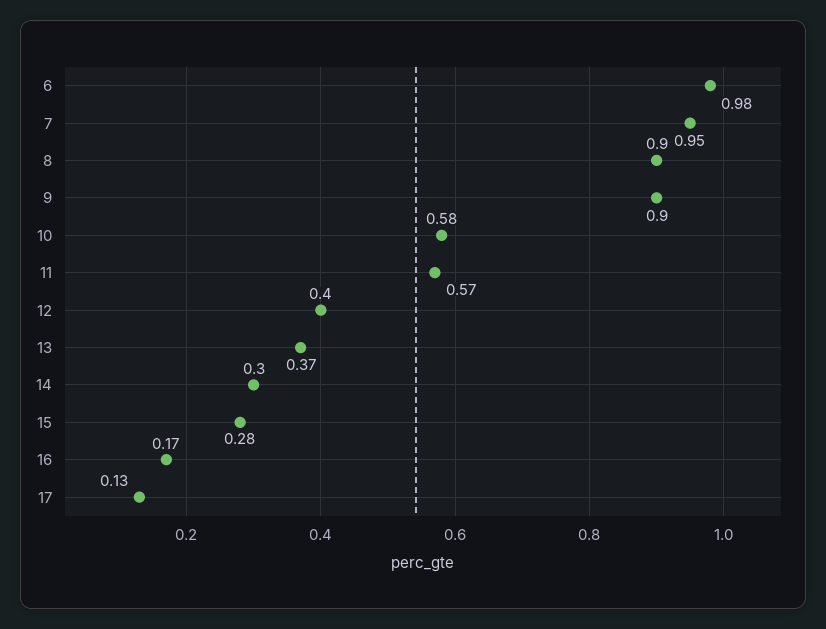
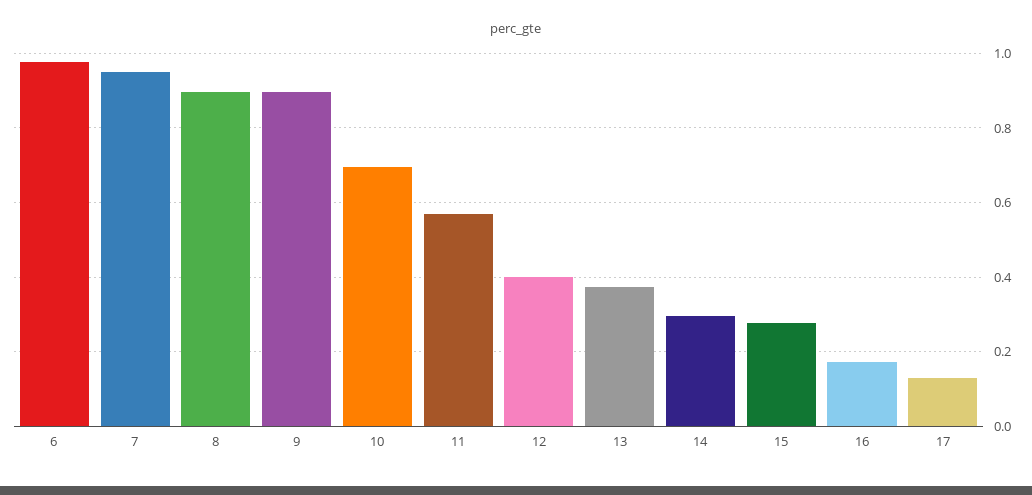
  {
    "6": 0.98,
    "7": 0.95,
    "8": 0.9,
    "9": 0.9,
-   "10": 0.58,
+   "10": 0.7,
    "11": 0.57,
    "12": 0.4,
    "13": 0.37,
    "14": 0.3,
    "15": 0.28,
    "16": 0.17,
    "17": 0.13
  }

